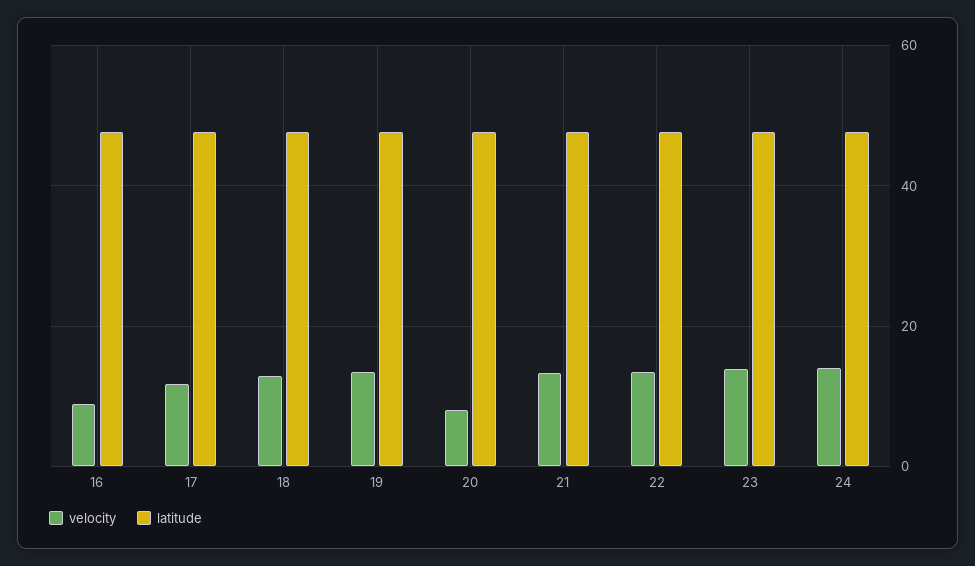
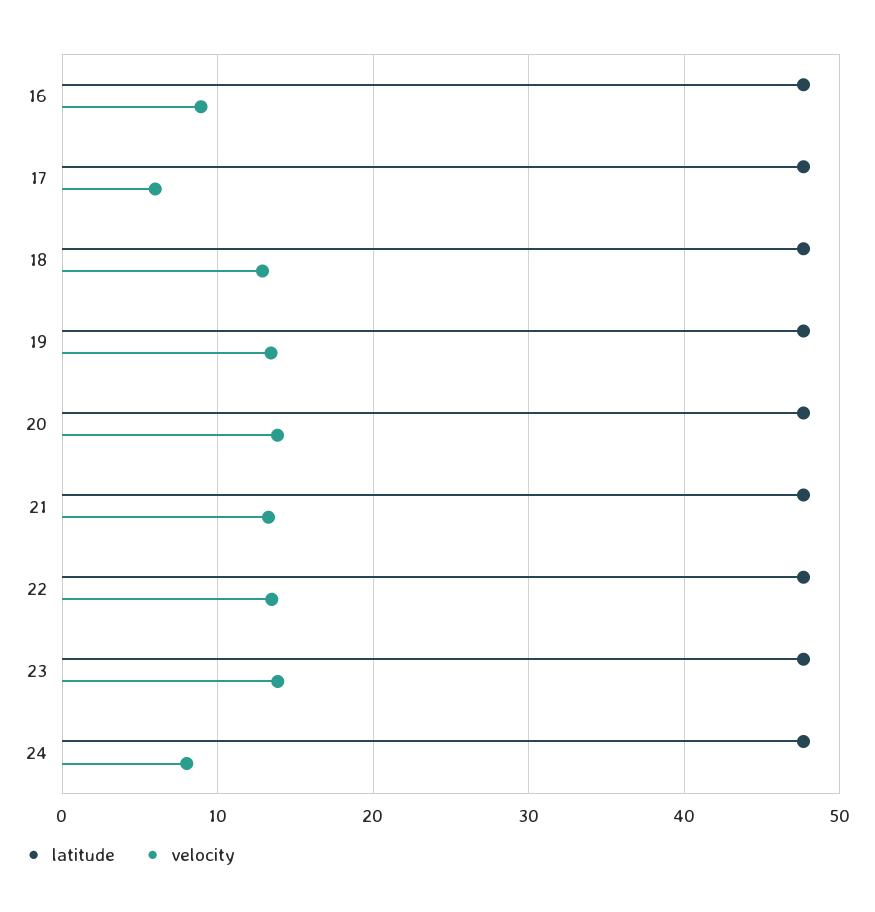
  {
    "velocity": {
      "16": 9,
-     "17": 12,
+     "17": 6,
      "18": 13,
      "19": 13,
-     "20": 8,
+     "20": 14,
      "21": 13,
      "22": 13,
      "23": 14,
-     "24": 14
+     "24": 8
    },
    "latitude": {
      "16": 48,
      "17": 48,
      "18": 48,
      "19": 48,
      "20": 48,
      "21": 48,
      "22": 48,
      "23": 48,
      "24": 48
    }
  }

